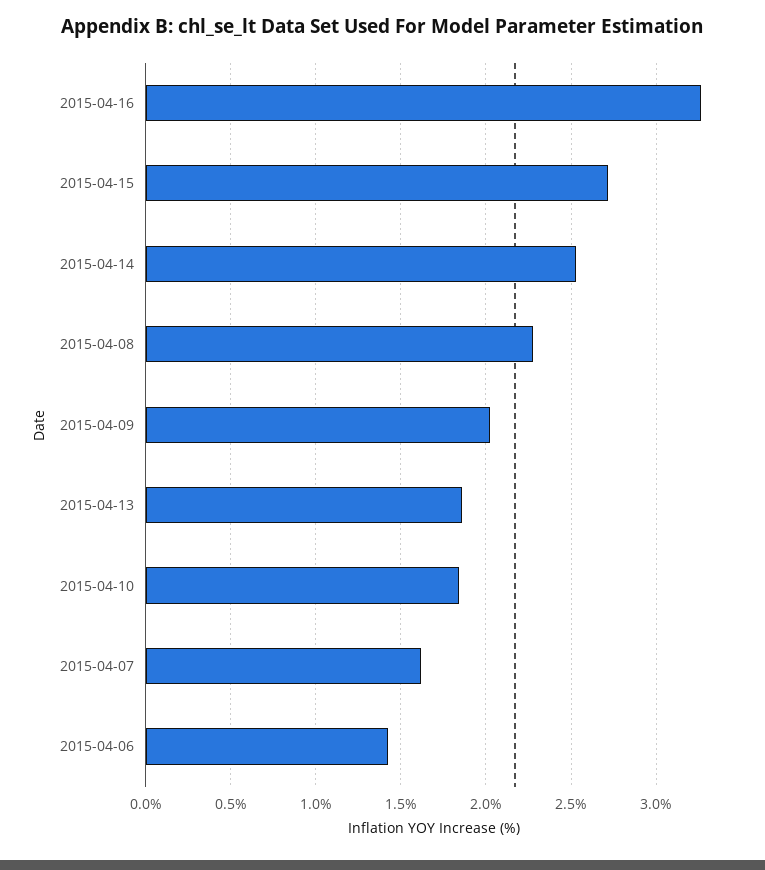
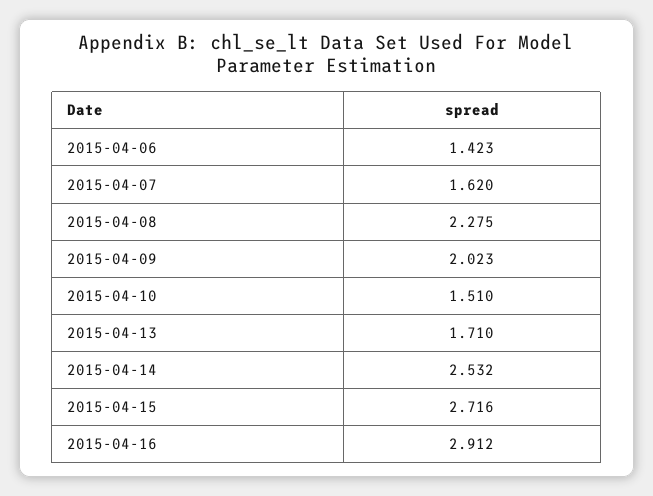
  {
-   "2015-04-16": 3.25,
+   "2015-04-16": 2.912,
    "2015-04-15": 2.716,
    "2015-04-14": 2.532,
    "2015-04-08": 2.275,
    "2015-04-09": 2.023,
-   "2015-04-13": 1.85,
+   "2015-04-13": 1.71,
-   "2015-04-10": 1.85,
+   "2015-04-10": 1.51,
    "2015-04-07": 1.62,
    "2015-04-06": 1.423
  }

